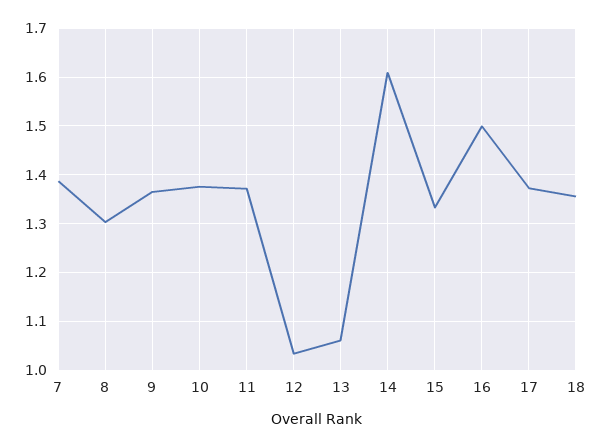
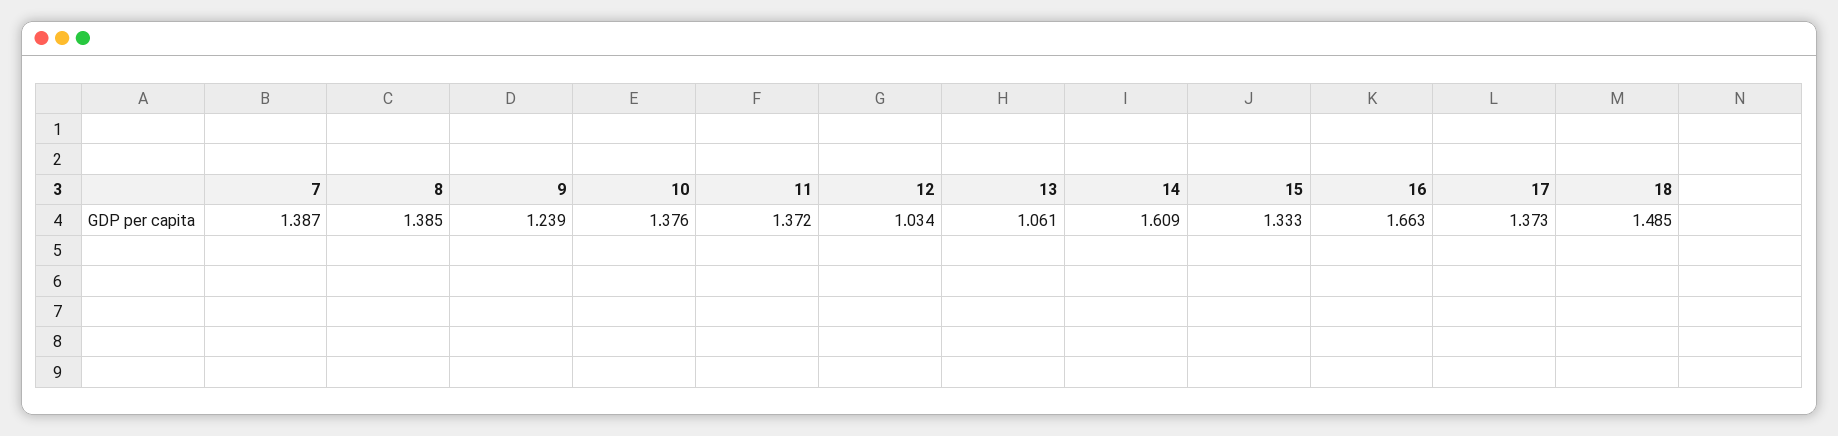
  {
    "7": 1.387,
-   "8": 1.3,
+   "8": 1.385,
-   "9": 1.36,
+   "9": 1.239,
    "10": 1.376,
    "11": 1.372,
    "12": 1.034,
    "13": 1.061,
    "14": 1.609,
    "15": 1.333,
-   "16": 1.5,
+   "16": 1.663,
    "17": 1.373,
-   "18": 1.36
+   "18": 1.485
  }

